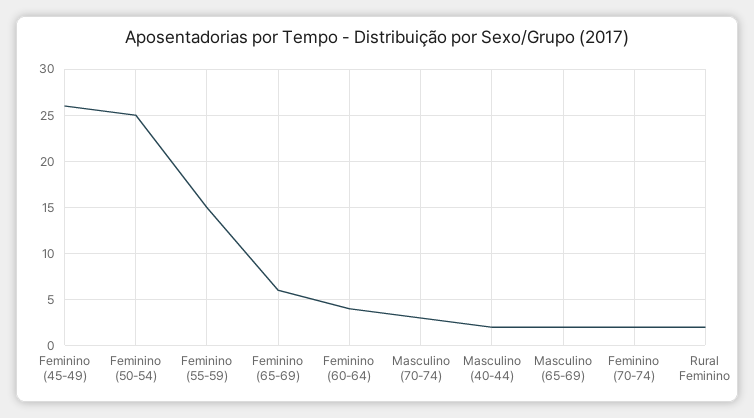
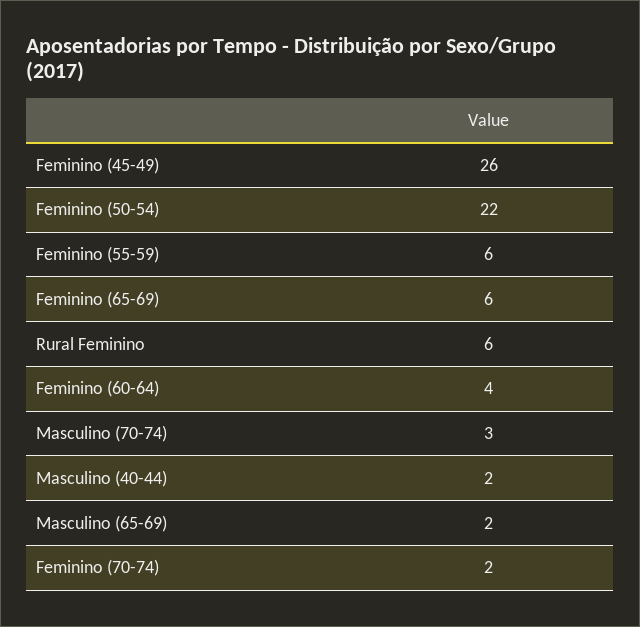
  {
    "Feminino (45-49)": 26,
-   "Feminino (50-54)": 25,
+   "Feminino (50-54)": 22,
-   "Feminino (55-59)": 15,
+   "Feminino (55-59)": 6,
    "Feminino (65-69)": 6,
    "Feminino (60-64)": 4,
    "Masculino (70-74)": 3,
    "Masculino (40-44)": 2,
    "Masculino (65-69)": 2,
    "Feminino (70-74)": 2,
-   "Rural Feminino": 2
+   "Rural Feminino": 6
  }

